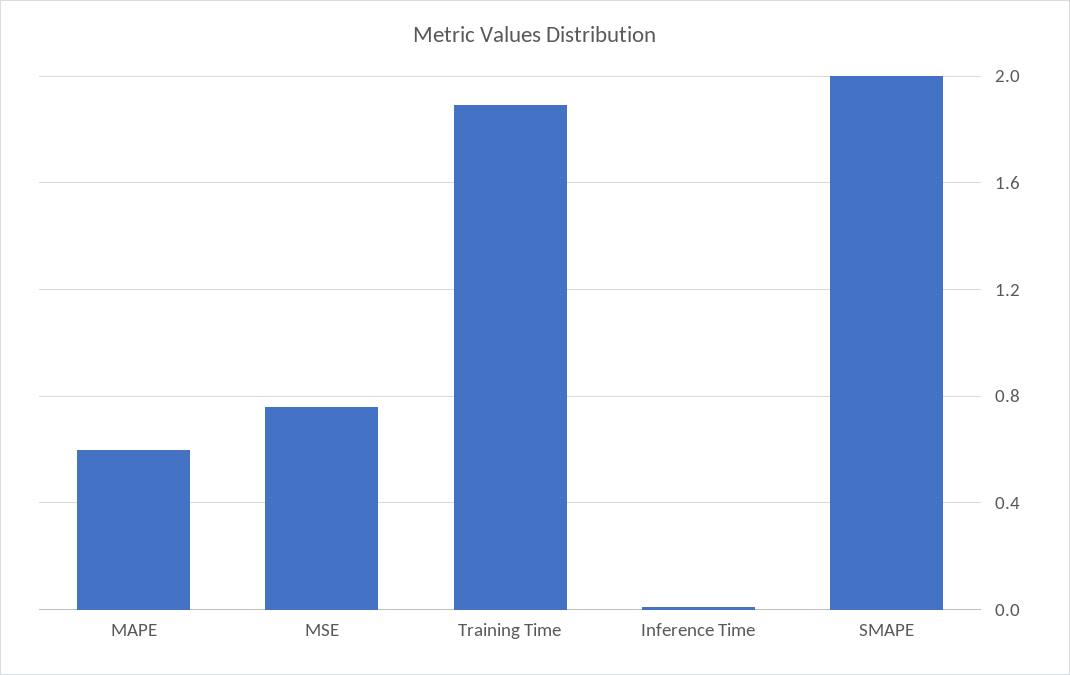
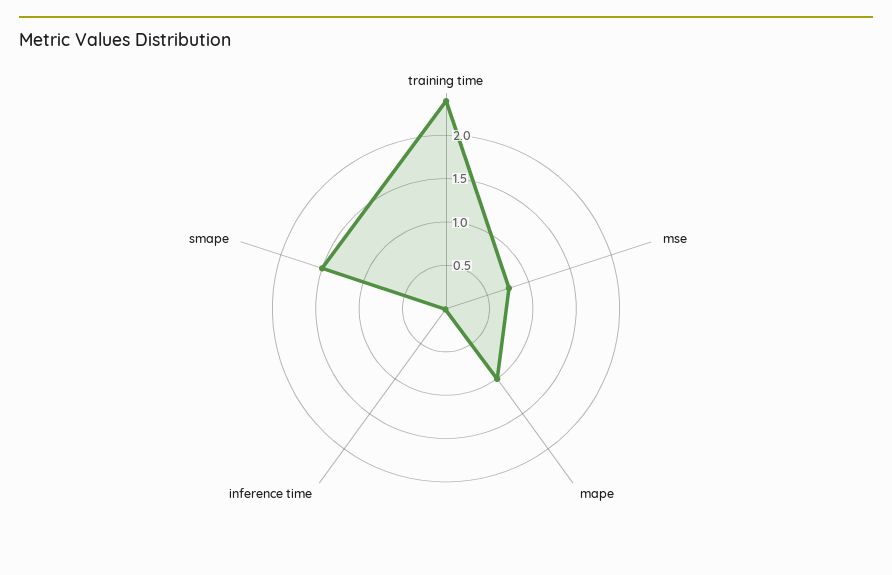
  {
-   "MAPE": 0.6,
+   "MAPE": 1,
    "MSE": 0.75,
-   "Training Time": 1.9,
+   "Training Time": 2.4,
    "Inference Time": 0,
-   "SMAPE": 2
+   "SMAPE": 1.5
  }

